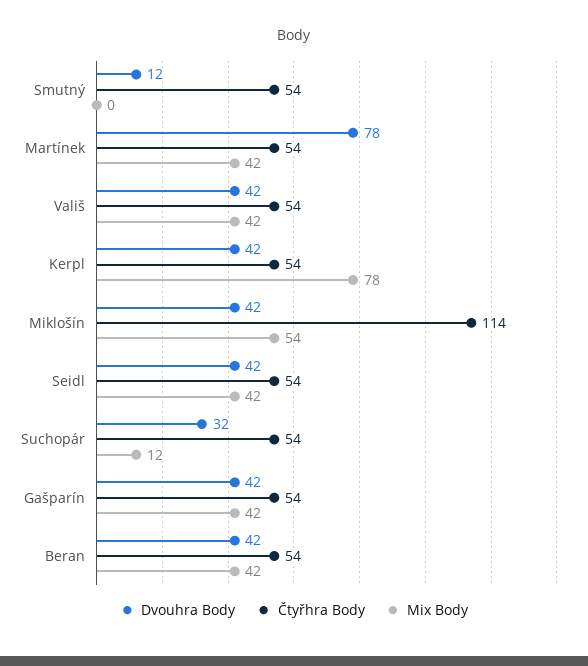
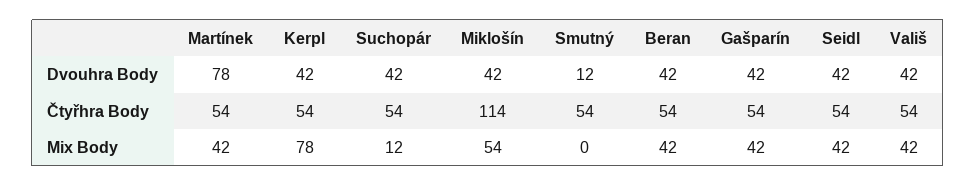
  {
    "Dvouhra Body": {
      "Smutný": 12,
      "Martínek": 78,
      "Vališ": 42,
      "Kerpl": 42,
      "Miklošín": 42,
      "Seidl": 42,
-     "Suchopár": 32,
+     "Suchopár": 42,
      "Gašparín": 42,
      "Beran": 42
    },
    "Čtyřhra Body": {
      "Smutný": 54,
      "Martínek": 54,
      "Vališ": 54,
      "Kerpl": 54,
      "Miklošín": 114,
      "Seidl": 54,
      "Suchopár": 54,
      "Gašparín": 54,
      "Beran": 54
    },
    "Mix Body": {
      "Smutný": 0,
      "Martínek": 42,
      "Vališ": 42,
      "Kerpl": 78,
      "Miklošín": 54,
      "Seidl": 42,
      "Suchopár": 12,
      "Gašparín": 42,
      "Beran": 42
    }
  }

